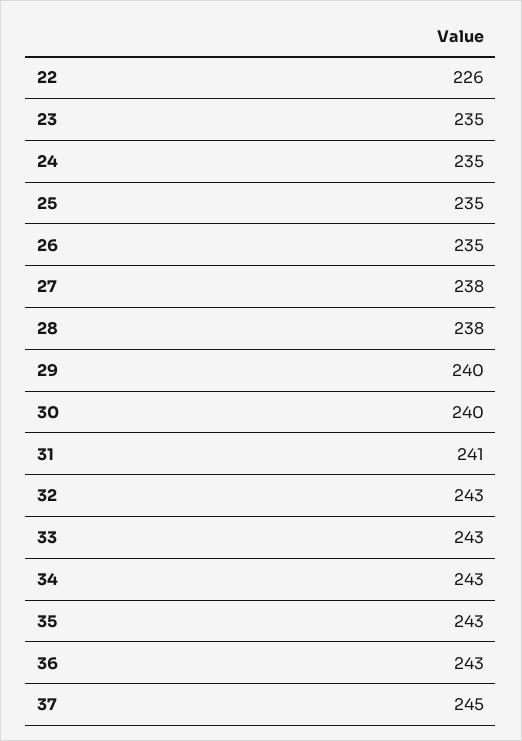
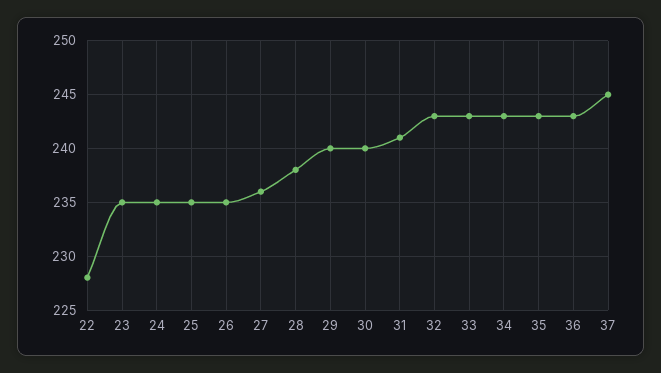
  {
-   "22": 226,
+   "22": 228,
    "23": 235,
    "24": 235,
    "25": 235,
    "26": 235,
-   "27": 238,
+   "27": 236,
    "28": 238,
    "29": 240,
    "30": 240,
    "31": 241,
    "32": 243,
    "33": 243,
    "34": 243,
    "35": 243,
    "36": 243,
    "37": 245
  }

